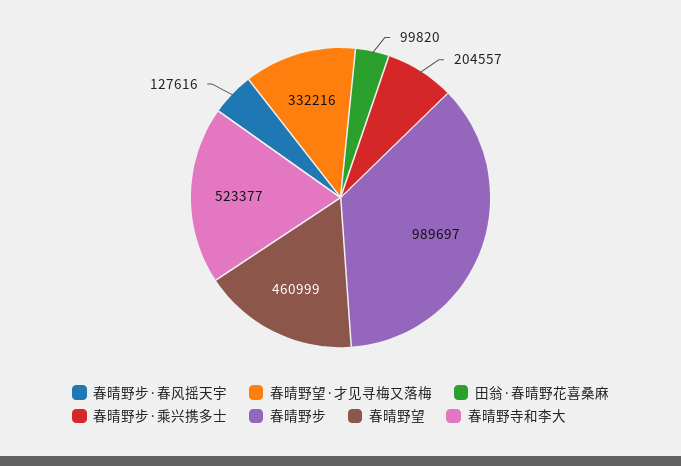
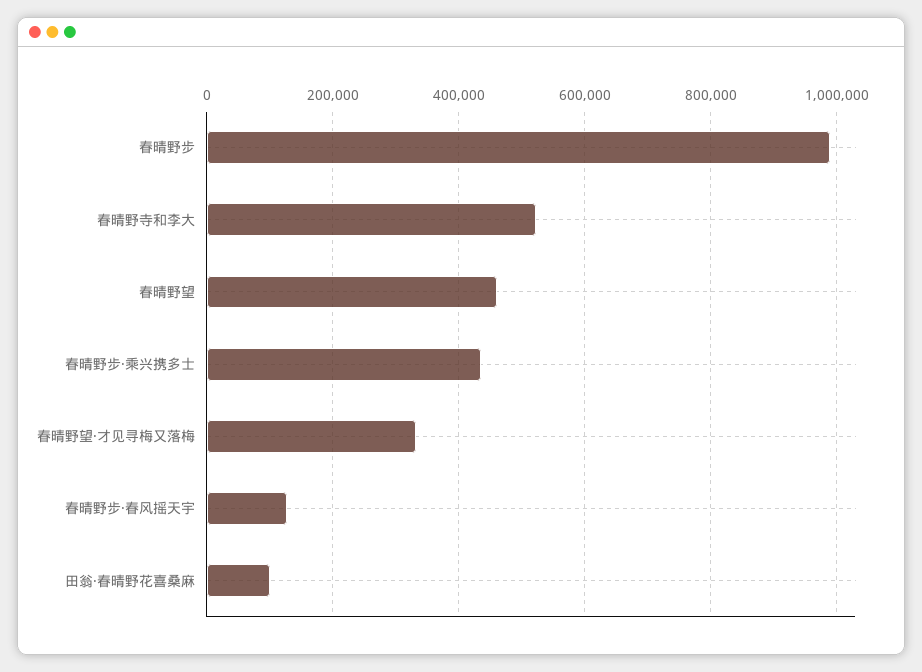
  {
    "春晴野步·春风摇天宇": 127616,
    "春晴野望·才见寻梅又落梅": 332216,
    "田翁·春晴野花喜桑麻": 99820,
-   "春晴野步·乘兴携多士": 204557,
+   "春晴野步·乘兴携多士": 440000,
    "春晴野步": 989697,
    "春晴野望": 460999,
    "春晴野寺和李大": 523377
  }

